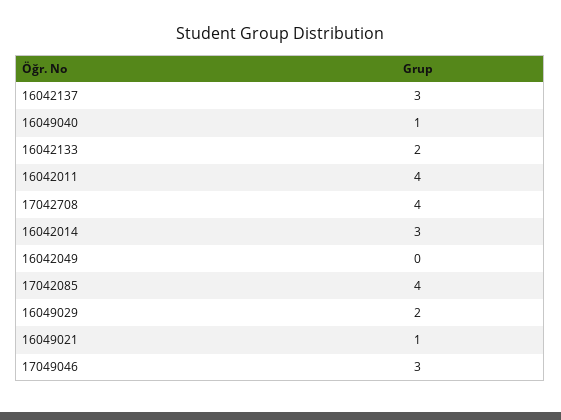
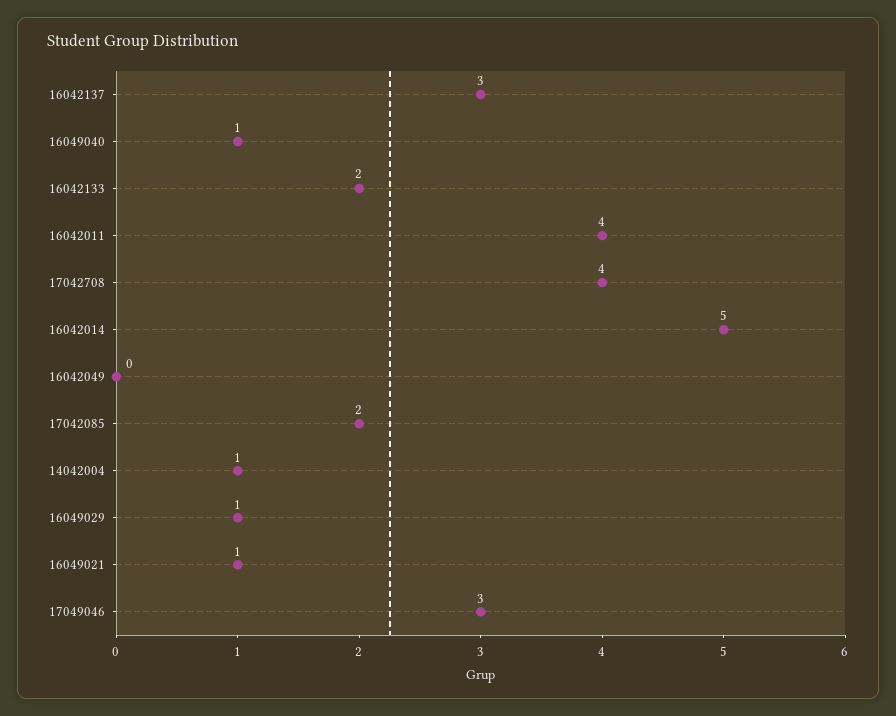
  {
    "16042137": 3,
    "16049040": 1,
    "16042133": 2,
    "16042011": 4,
    "17042708": 4,
-   "16042014": 3,
+   "16042014": 5,
    "16042049": 0,
-   "17042085": 4,
+   "17042085": 2,
-   "16049029": 2,
+   "16049029": 1,
    "16049021": 1,
-   "17049046": 3
+   "17049046": 3,
+   "14042004": 1
  }

